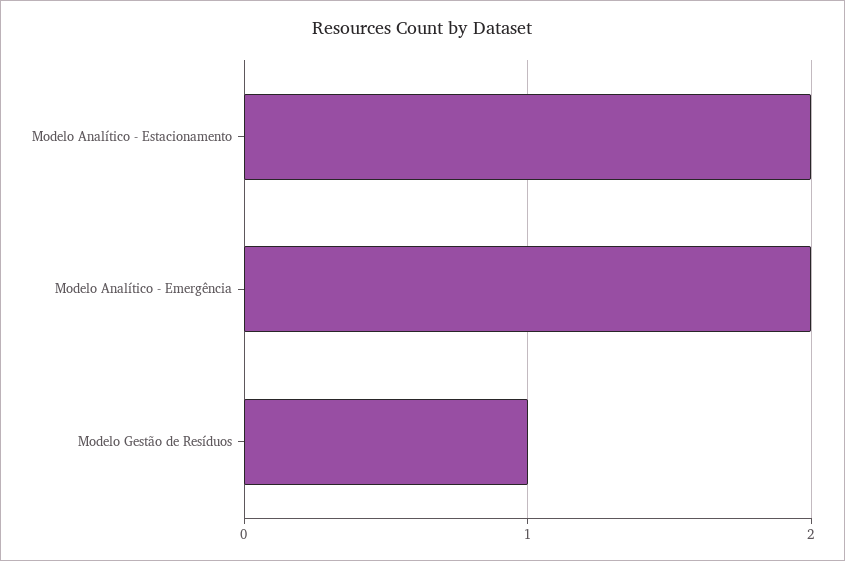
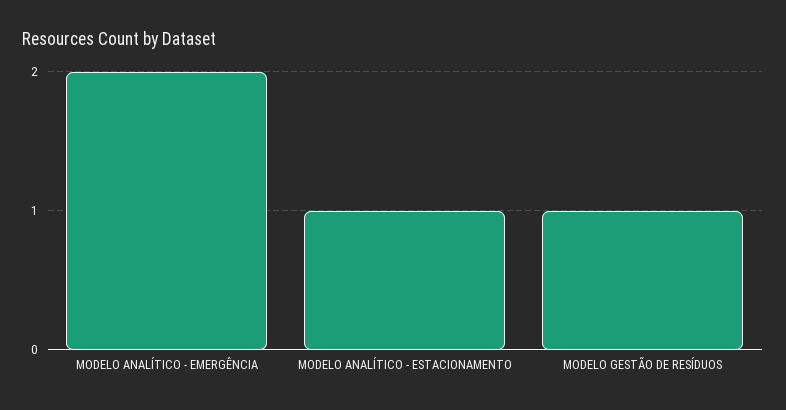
  {
-   "Modelo Analítico - Estacionamento": 2,
+   "Modelo Analítico - Estacionamento": 1,
    "Modelo Analítico - Emergência": 2,
    "Modelo Gestão de Resíduos": 1
  }

